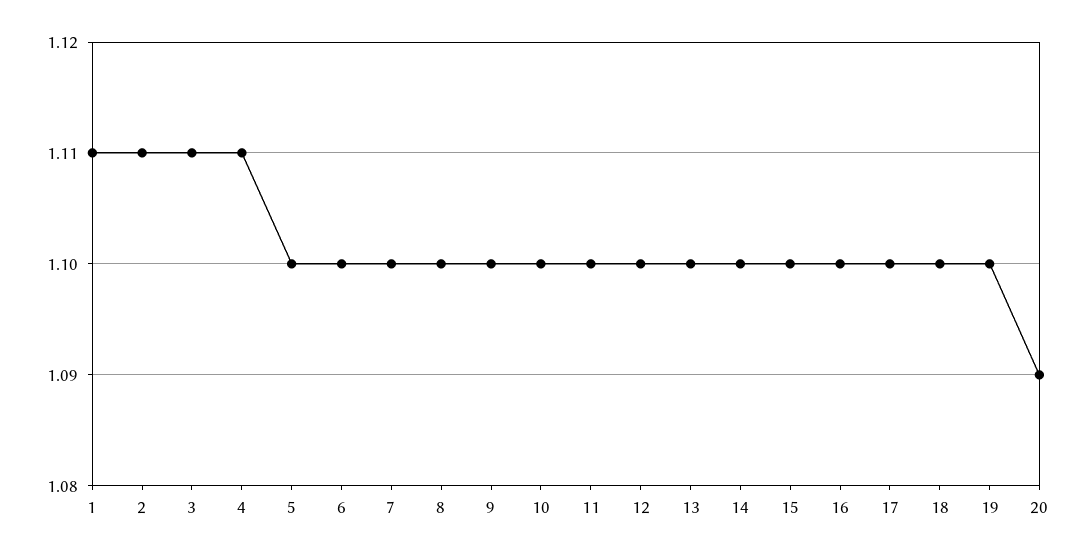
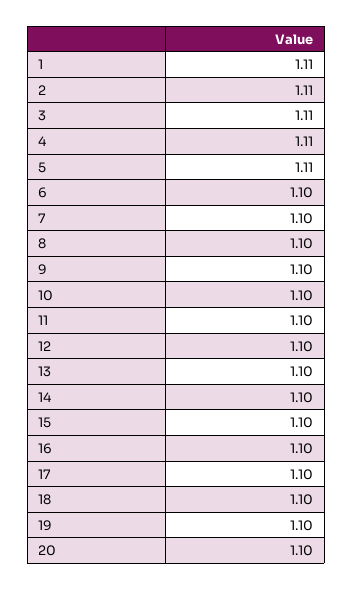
  {
    "1": 1.11,
    "2": 1.11,
    "3": 1.11,
    "4": 1.11,
-   "5": 1.1,
+   "5": 1.11,
    "6": 1.1,
    "7": 1.1,
    "8": 1.1,
    "9": 1.1,
    "10": 1.1,
    "11": 1.1,
    "12": 1.1,
    "13": 1.1,
    "14": 1.1,
    "15": 1.1,
    "16": 1.1,
    "17": 1.1,
    "18": 1.1,
    "19": 1.1,
-   "20": 1.09
+   "20": 1.1
  }

